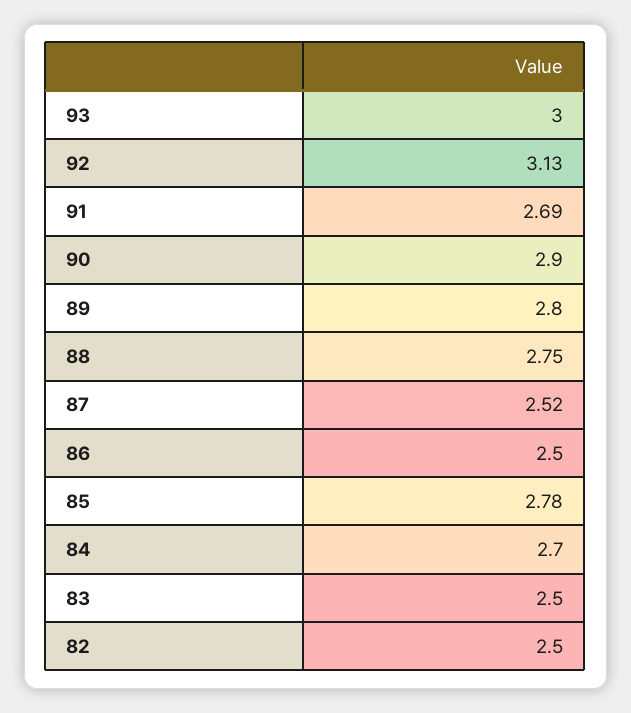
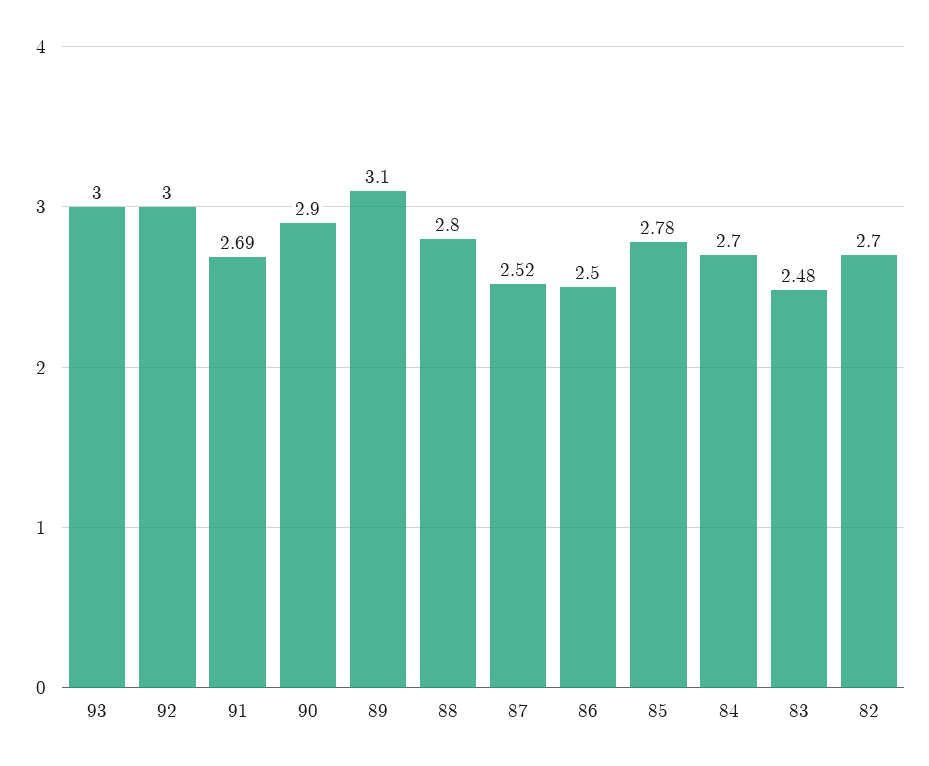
  {
    "93": 3,
-   "92": 3.13,
+   "92": 3,
    "91": 2.69,
    "90": 2.9,
-   "89": 2.8,
+   "89": 3.1,
-   "88": 2.75,
+   "88": 2.8,
    "87": 2.52,
    "86": 2.5,
    "85": 2.78,
    "84": 2.7,
-   "83": 2.5,
+   "83": 2.48,
-   "82": 2.5
+   "82": 2.7
  }

